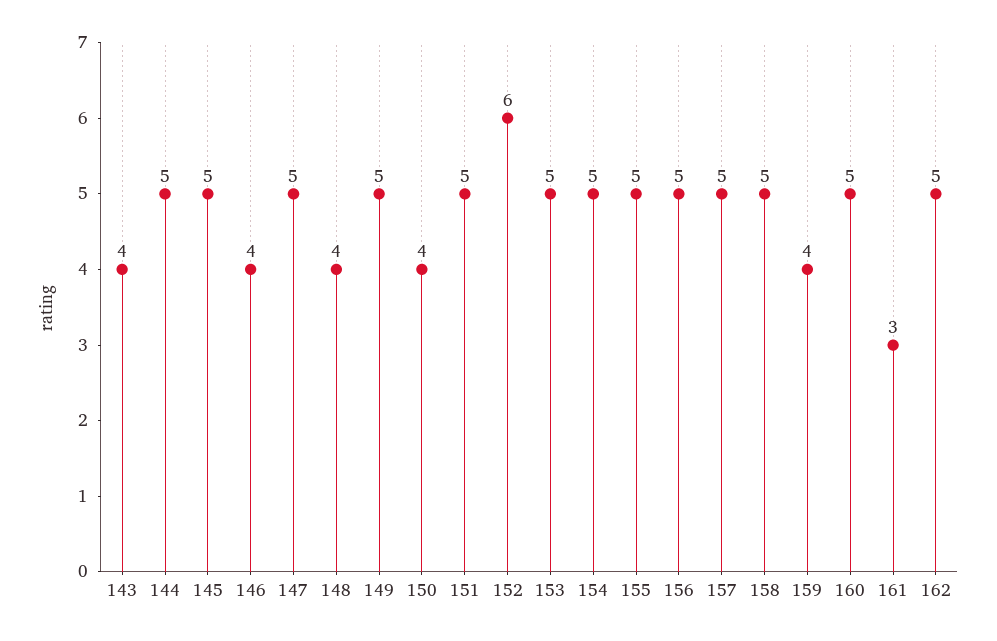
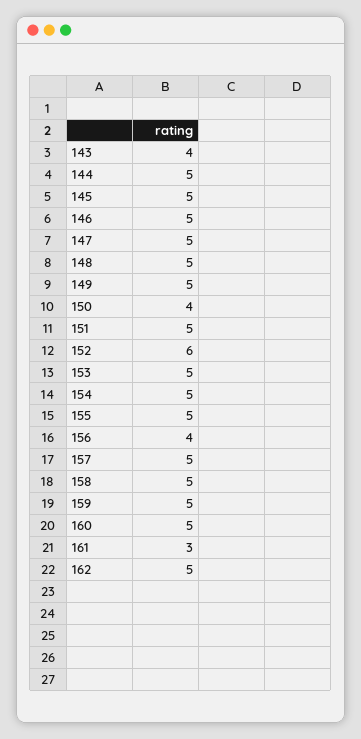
  {
    "143": 4,
    "144": 5,
    "145": 5,
-   "146": 4,
+   "146": 5,
    "147": 5,
-   "148": 4,
+   "148": 5,
    "149": 5,
    "150": 4,
    "151": 5,
    "152": 6,
    "153": 5,
    "154": 5,
    "155": 5,
-   "156": 5,
+   "156": 4,
    "157": 5,
    "158": 5,
-   "159": 4,
+   "159": 5,
    "160": 5,
    "161": 3,
    "162": 5
  }

